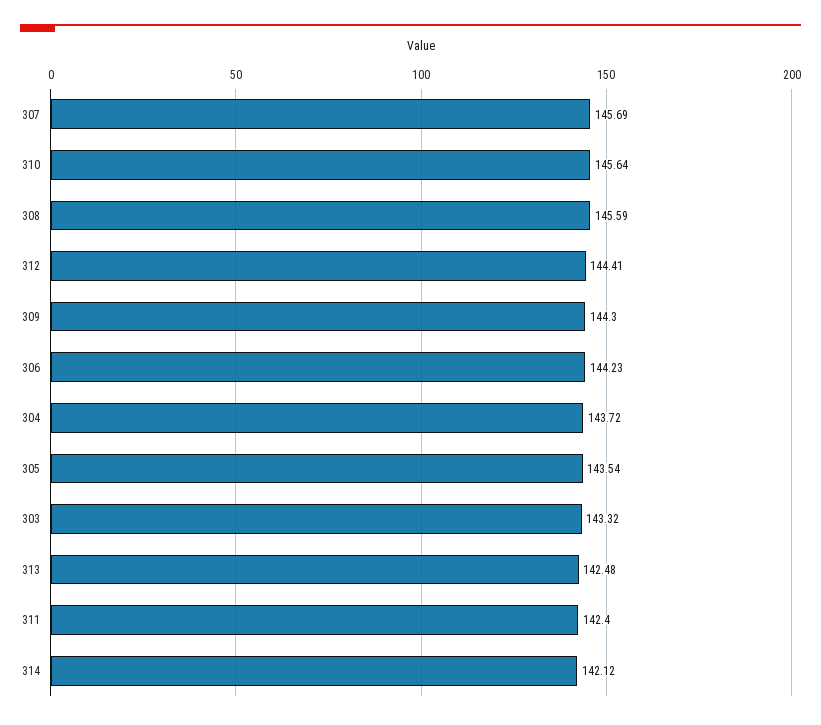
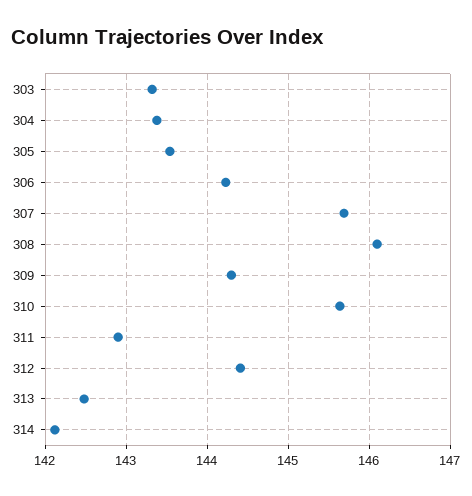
  {
    "307": 145.69,
    "310": 145.64,
-   "308": 145.59,
+   "308": 146.1,
    "312": 144.41,
    "309": 144.3,
    "306": 144.23,
-   "304": 143.72,
+   "304": 143.4,
    "305": 143.54,
    "303": 143.32,
    "313": 142.48,
-   "311": 142.4,
+   "311": 142.9,
    "314": 142.12
  }

